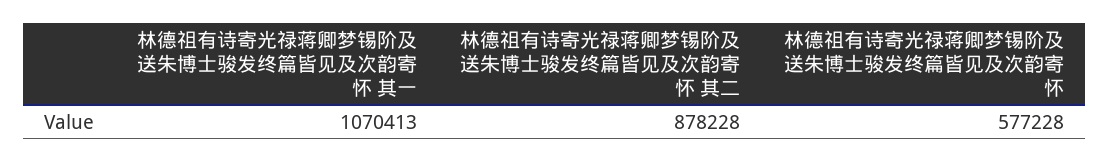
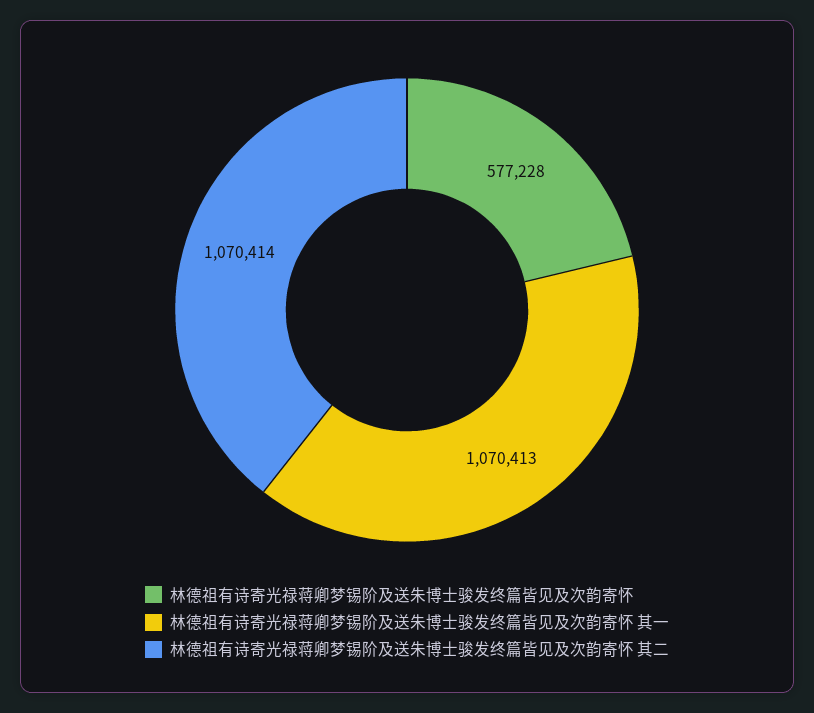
  {
    "林德祖有诗寄光禄蒋卿梦锡阶及送朱博士骏发终篇皆见及次韵寄怀 其一": 1070413,
-   "林德祖有诗寄光禄蒋卿梦锡阶及送朱博士骏发终篇皆见及次韵寄怀 其二": 878228,
+   "林德祖有诗寄光禄蒋卿梦锡阶及送朱博士骏发终篇皆见及次韵寄怀 其二": 1070414,
    "林德祖有诗寄光禄蒋卿梦锡阶及送朱博士骏发终篇皆见及次韵寄怀": 577228
  }

